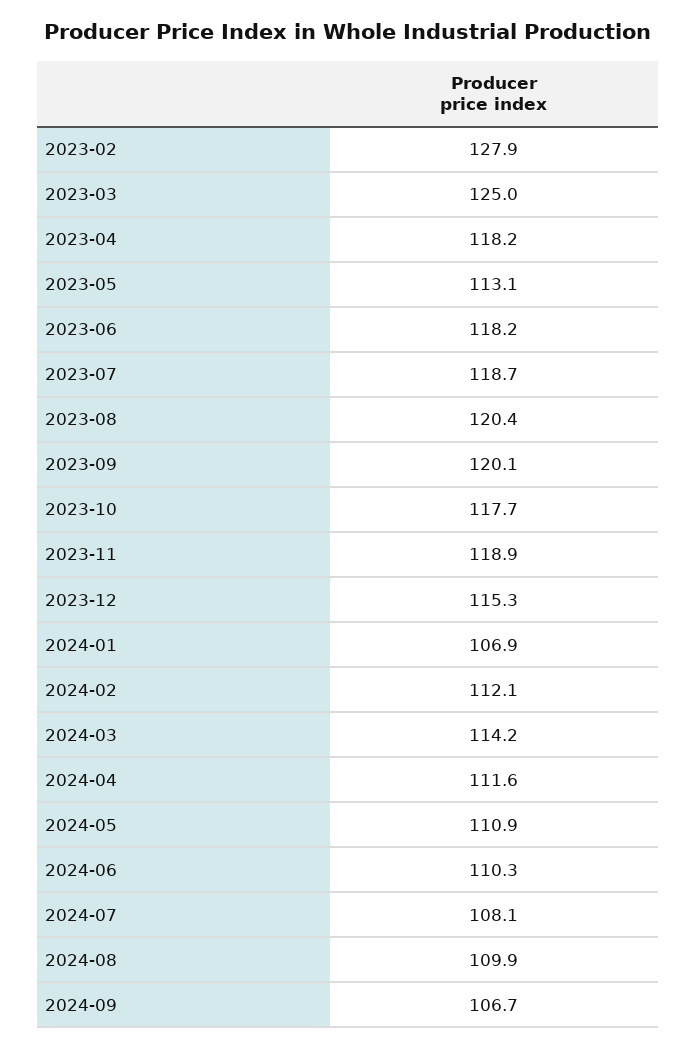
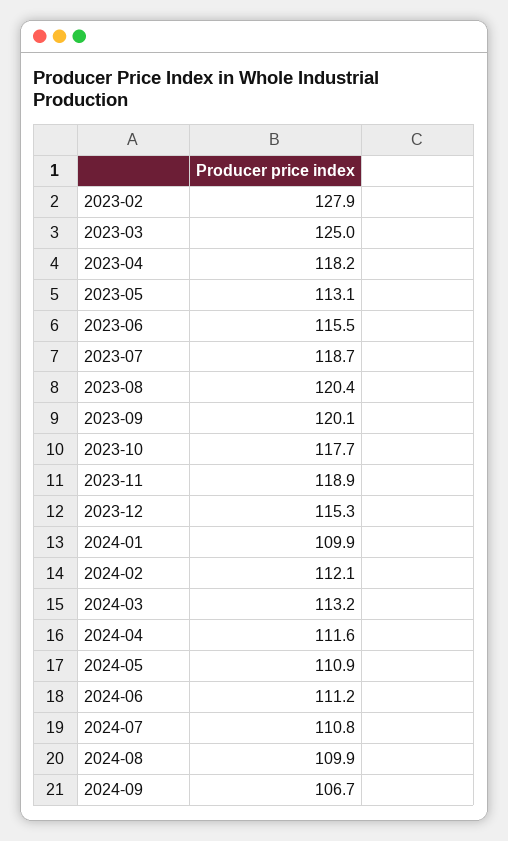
  {
    "2023-02": 127.9,
    "2023-03": 125,
    "2023-04": 118.2,
    "2023-05": 113.1,
-   "2023-06": 118.2,
+   "2023-06": 115.5,
    "2023-07": 118.7,
    "2023-08": 120.4,
    "2023-09": 120.1,
    "2023-10": 117.7,
    "2023-11": 118.9,
    "2023-12": 115.3,
-   "2024-01": 106.9,
+   "2024-01": 109.9,
    "2024-02": 112.1,
-   "2024-03": 114.2,
+   "2024-03": 113.2,
    "2024-04": 111.6,
    "2024-05": 110.9,
-   "2024-06": 110.3,
+   "2024-06": 111.2,
-   "2024-07": 108.1,
+   "2024-07": 110.8,
    "2024-08": 109.9,
    "2024-09": 106.7
  }

